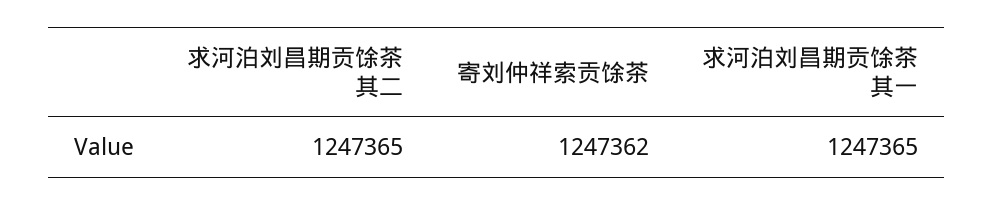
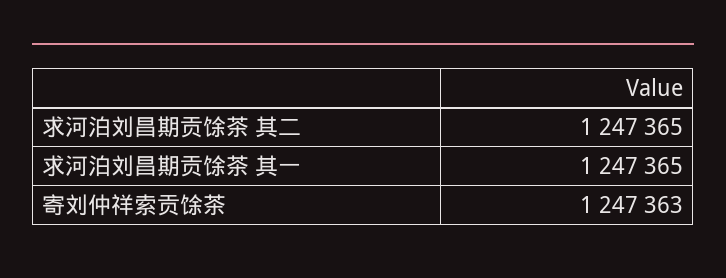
  {
    "求河泊刘昌期贡馀茶 其二": 1247365,
-   "寄刘仲祥索贡馀茶": 1247362,
+   "寄刘仲祥索贡馀茶": 1247363,
    "求河泊刘昌期贡馀茶 其一": 1247365
  }

